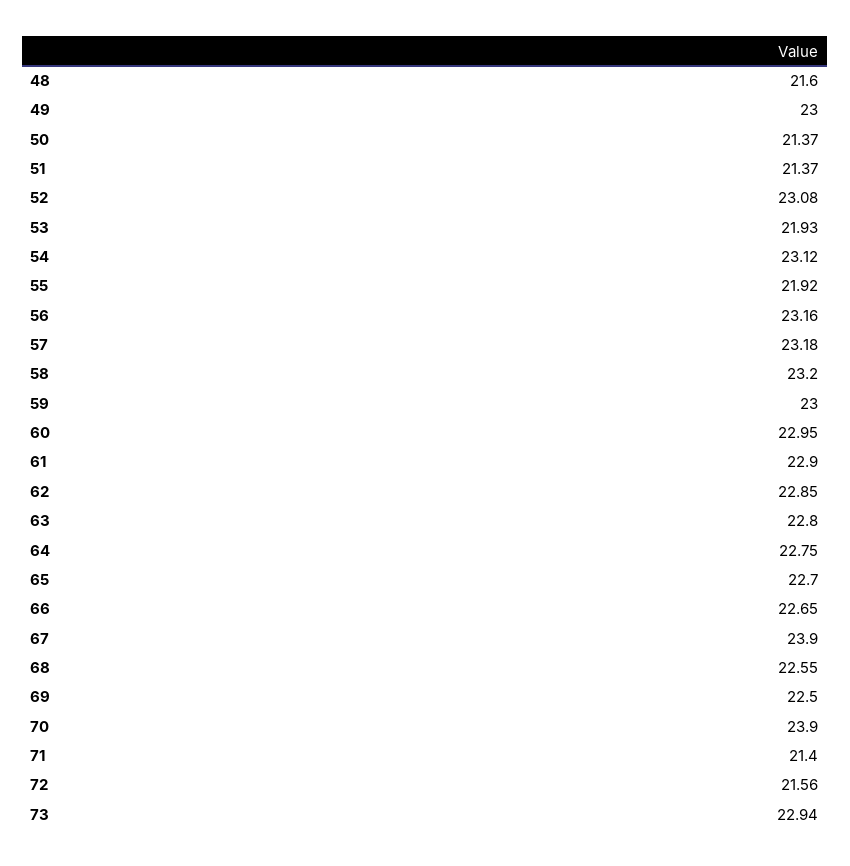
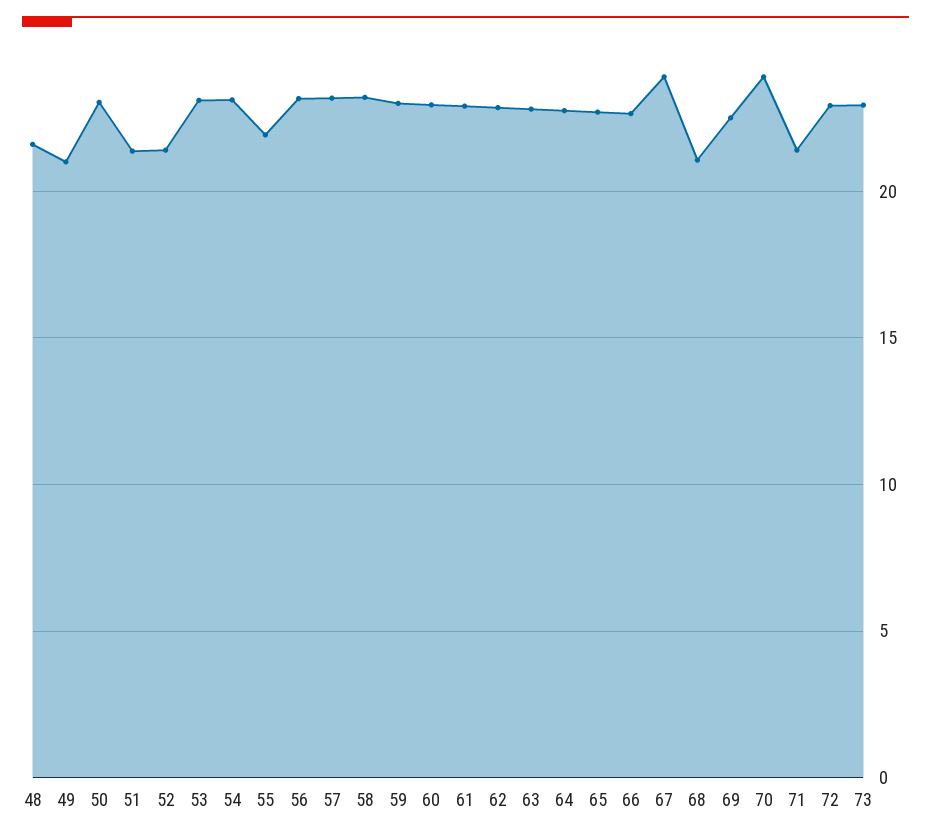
  {
    "48": 21.6,
-   "49": 23,
+   "49": 21,
-   "50": 21.37,
+   "50": 23,
    "51": 21.37,
-   "52": 23.08,
+   "52": 21.5,
-   "53": 21.93,
+   "53": 23,
    "54": 23.12,
    "55": 21.92,
    "56": 23.16,
    "57": 23.18,
    "58": 23.2,
    "59": 23,
    "60": 22.95,
    "61": 22.9,
    "62": 22.85,
    "63": 22.8,
    "64": 22.75,
    "65": 22.7,
    "66": 22.65,
    "67": 23.9,
-   "68": 22.55,
+   "68": 21,
    "69": 22.5,
    "70": 23.9,
    "71": 21.4,
-   "72": 21.56,
+   "72": 23,
    "73": 22.94
  }

